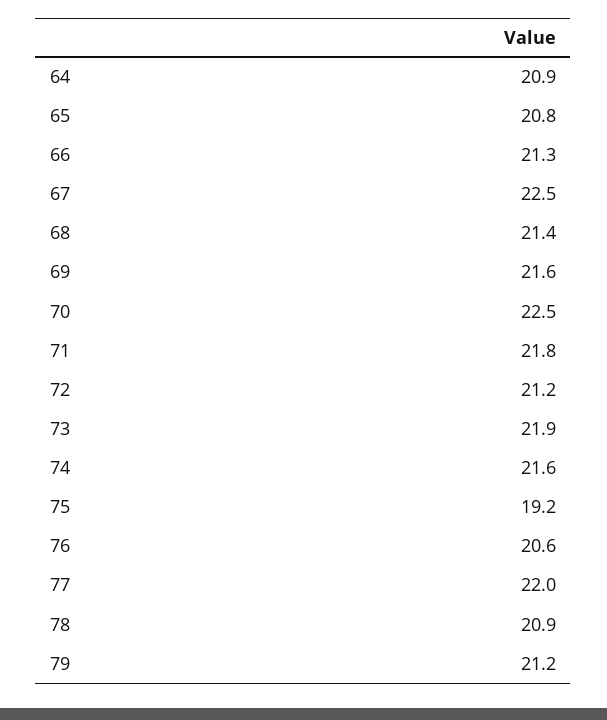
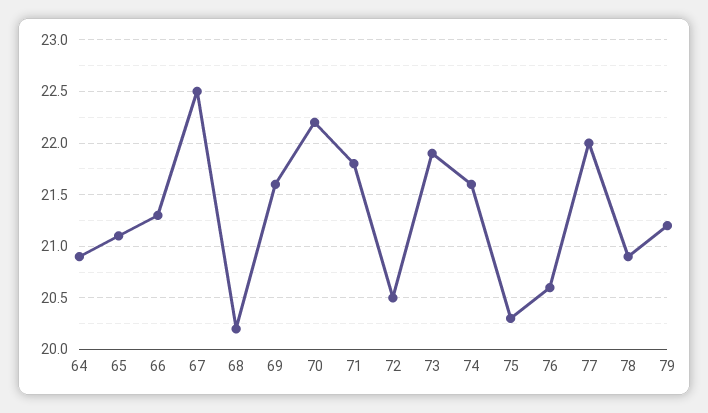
  {
    "64": 20.9,
-   "65": 20.8,
+   "65": 21.1,
    "66": 21.3,
    "67": 22.5,
-   "68": 21.4,
+   "68": 20.2,
    "69": 21.6,
-   "70": 22.5,
+   "70": 22.2,
    "71": 21.8,
-   "72": 21.2,
+   "72": 20.5,
    "73": 21.9,
    "74": 21.6,
-   "75": 19.2,
+   "75": 20.3,
    "76": 20.6,
    "77": 22,
    "78": 20.9,
    "79": 21.2
  }

